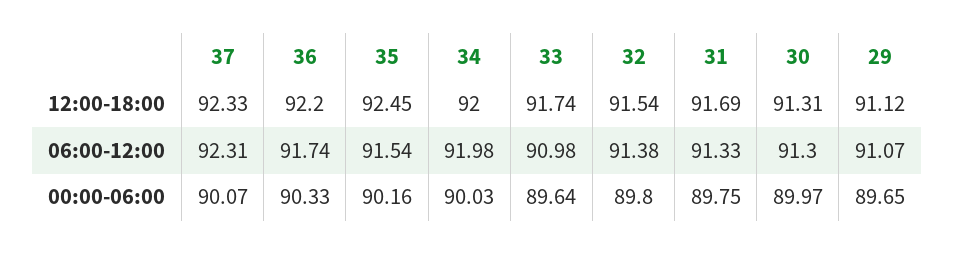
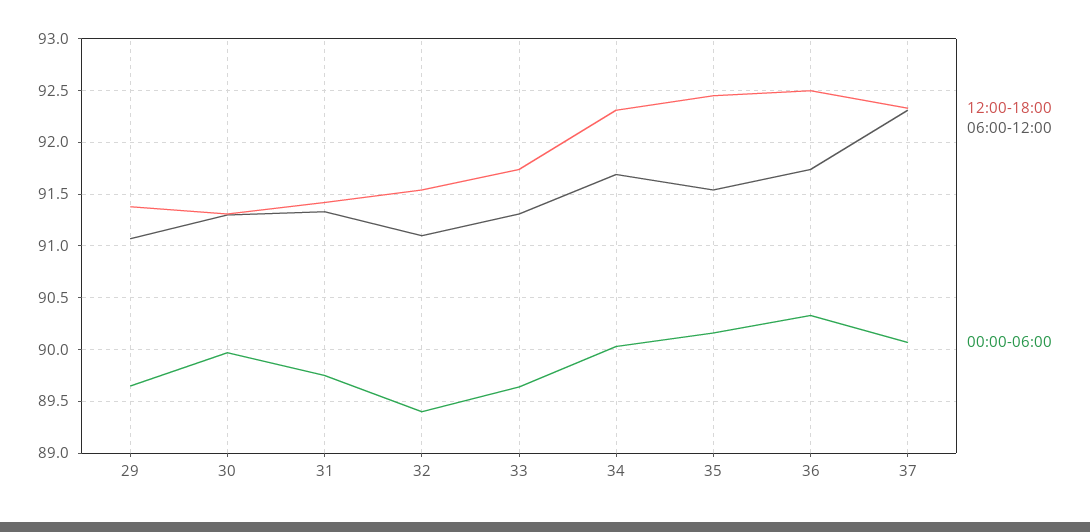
  {
    "12:00-18:00": {
      "37": 92.33,
-     "36": 92.2,
+     "36": 92.5,
      "35": 92.45,
-     "34": 92,
+     "34": 92.3,
      "33": 91.74,
      "32": 91.54,
-     "31": 91.69,
+     "31": 91.4,
      "30": 91.31,
-     "29": 91.12
+     "29": 91.4
    },
    "06:00-12:00": {
      "37": 92.31,
      "36": 91.74,
      "35": 91.54,
-     "34": 91.98,
+     "34": 91.7,
-     "33": 90.98,
+     "33": 91.3,
-     "32": 91.38,
+     "32": 91.1,
      "31": 91.33,
      "30": 91.3,
      "29": 91.07
    },
    "00:00-06:00": {
      "37": 90.07,
      "36": 90.33,
      "35": 90.16,
      "34": 90.03,
      "33": 89.64,
-     "32": 89.8,
+     "32": 89.4,
      "31": 89.75,
      "30": 89.97,
      "29": 89.65
    }
  }

